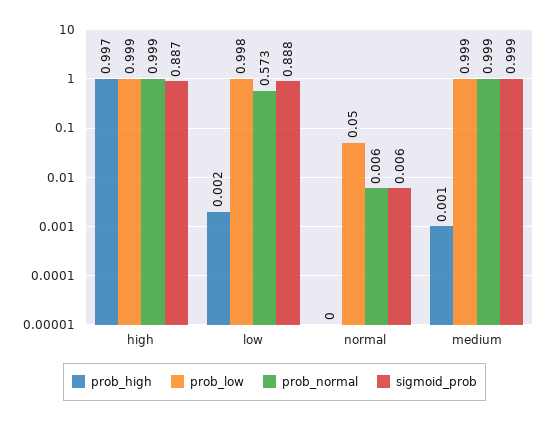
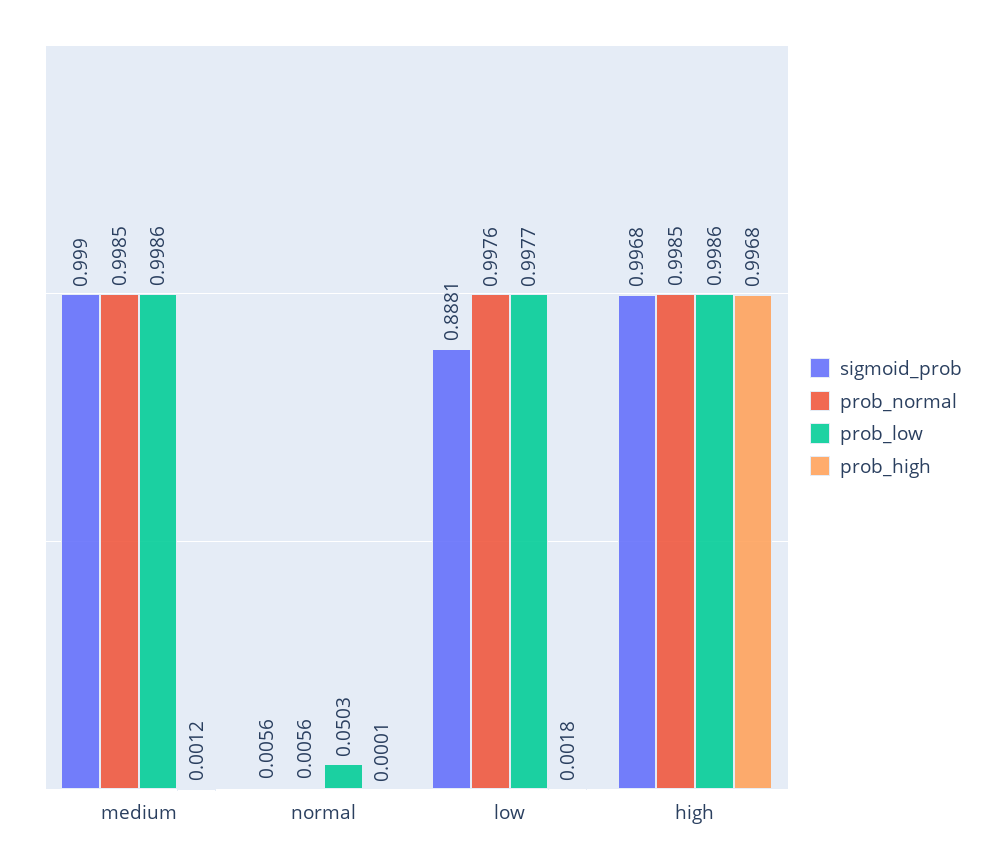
  {
    "prob_high": {
      "high": 0.9968,
      "low": 0.0018,
      "normal": 0.0001,
      "medium": 0.0012
    },
    "prob_low": {
      "high": 0.9986,
      "low": 0.9977,
      "normal": 0.0503,
      "medium": 0.9986
    },
    "prob_normal": {
      "high": 0.9985,
-     "low": 0.573,
+     "low": 0.9976,
      "normal": 0.0056,
      "medium": 0.9985
    },
    "sigmoid_prob": {
-     "high": 0.887,
+     "high": 0.9968,
      "low": 0.8881,
      "normal": 0.0056,
      "medium": 0.999
    }
  }

